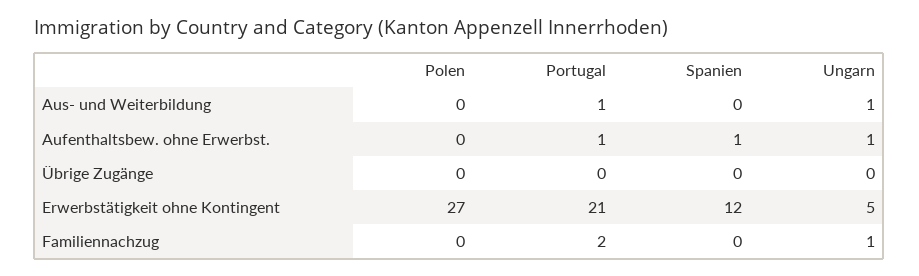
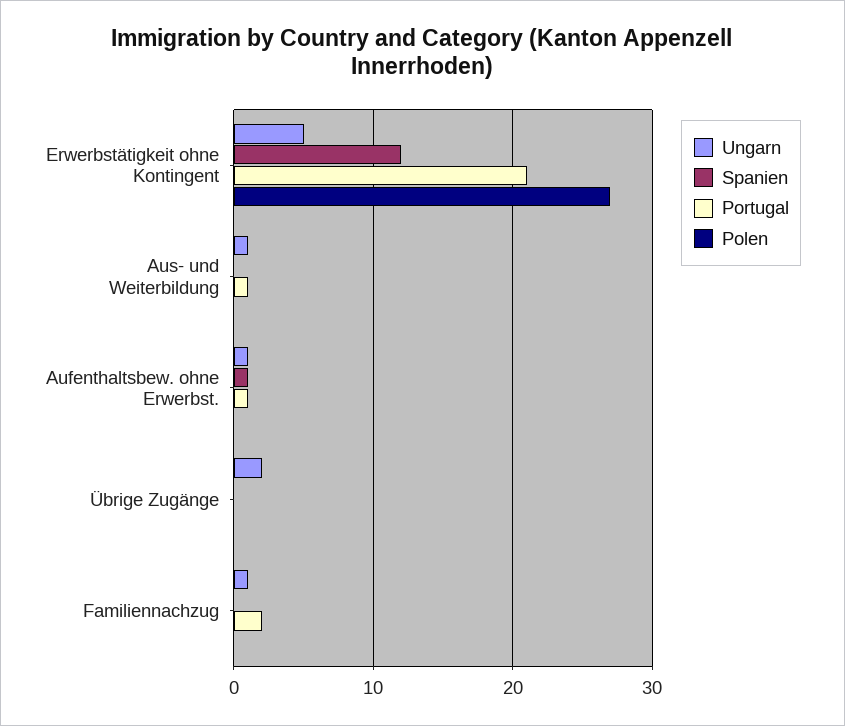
  {
    "Polen": {
      "Aus- und Weiterbildung": 0,
      "Aufenthaltsbew. ohne Erwerbst.": 0,
      "Übrige Zugänge": 0,
      "Erwerbstätigkeit ohne Kontingent": 27,
      "Familiennachzug": 0
    },
    "Portugal": {
      "Aus- und Weiterbildung": 1,
      "Aufenthaltsbew. ohne Erwerbst.": 1,
      "Übrige Zugänge": 0,
      "Erwerbstätigkeit ohne Kontingent": 21,
      "Familiennachzug": 2
    },
    "Spanien": {
      "Aus- und Weiterbildung": 0,
      "Aufenthaltsbew. ohne Erwerbst.": 1,
      "Übrige Zugänge": 0,
      "Erwerbstätigkeit ohne Kontingent": 12,
      "Familiennachzug": 0
    },
    "Ungarn": {
      "Aus- und Weiterbildung": 1,
      "Aufenthaltsbew. ohne Erwerbst.": 1,
-     "Übrige Zugänge": 0,
+     "Übrige Zugänge": 2,
      "Erwerbstätigkeit ohne Kontingent": 5,
      "Familiennachzug": 1
    }
  }

